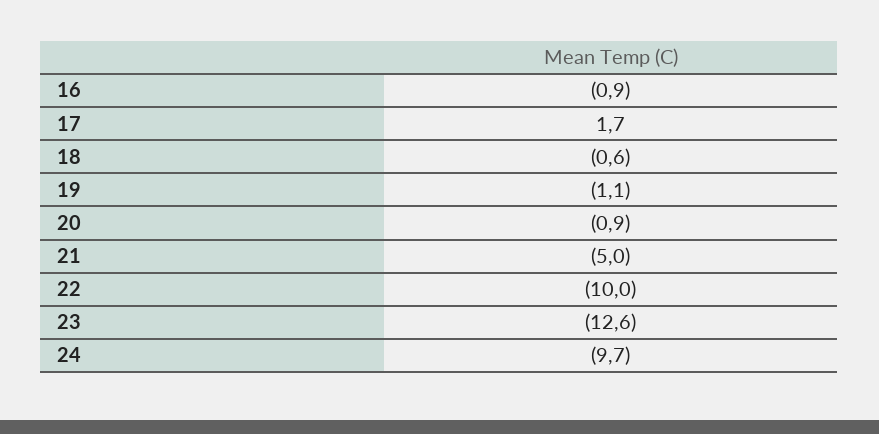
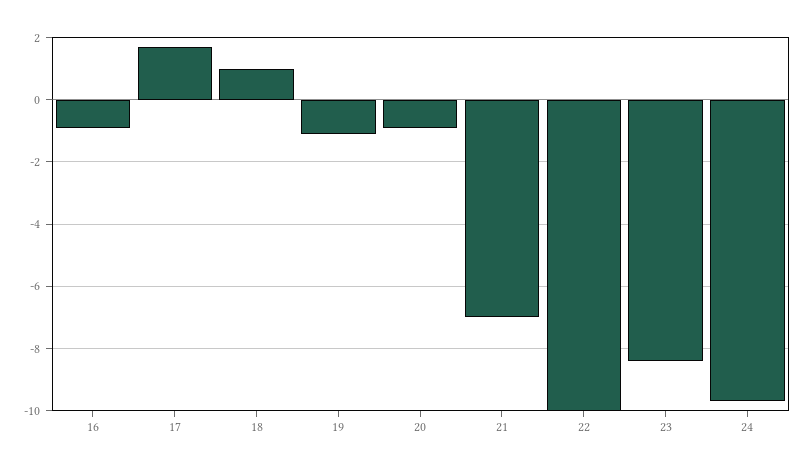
  {
    "16": -0.9,
    "17": 1.7,
-   "18": -0.6,
+   "18": 1,
    "19": -1.1,
    "20": -0.9,
-   "21": -5,
+   "21": -7,
    "22": -10,
-   "23": -12.6,
+   "23": -8.5,
    "24": -9.7
  }

